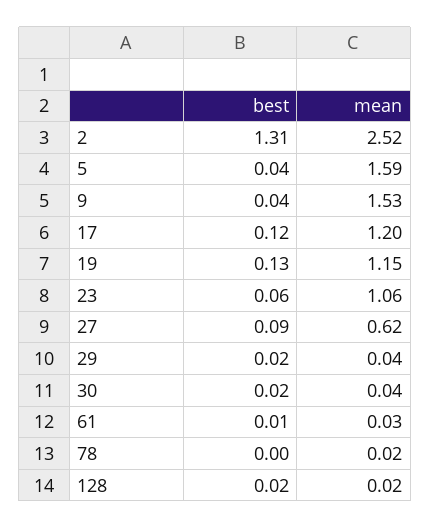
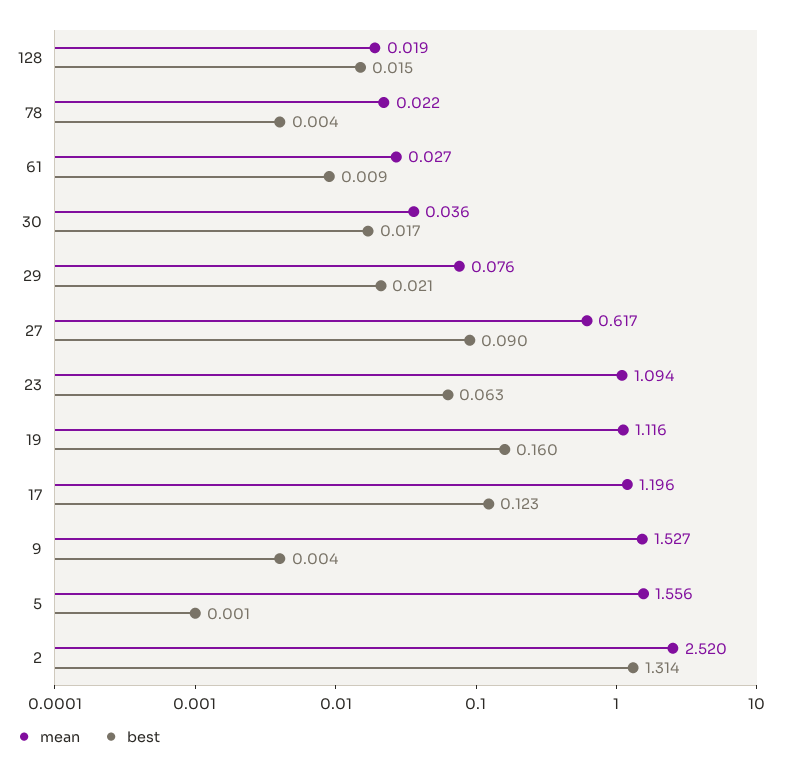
  {
    "best": {
      "2": 1.314,
-     "5": 0.04,
+     "5": 0.001,
-     "9": 0.04,
+     "9": 0.004,
      "17": 0.123,
-     "19": 0.13,
+     "19": 0.16,
      "23": 0.063,
      "27": 0.09,
      "29": 0.021,
      "30": 0.017,
      "61": 0.009,
      "78": 0.004,
      "128": 0.015
    },
    "mean": {
      "2": 2.52,
-     "5": 1.59,
+     "5": 1.556,
      "9": 1.527,
      "17": 1.196,
-     "19": 1.15,
+     "19": 1.116,
-     "23": 1.06,
+     "23": 1.094,
      "27": 0.617,
-     "29": 0.04,
+     "29": 0.076,
      "30": 0.036,
      "61": 0.027,
      "78": 0.022,
      "128": 0.019
    }
  }

